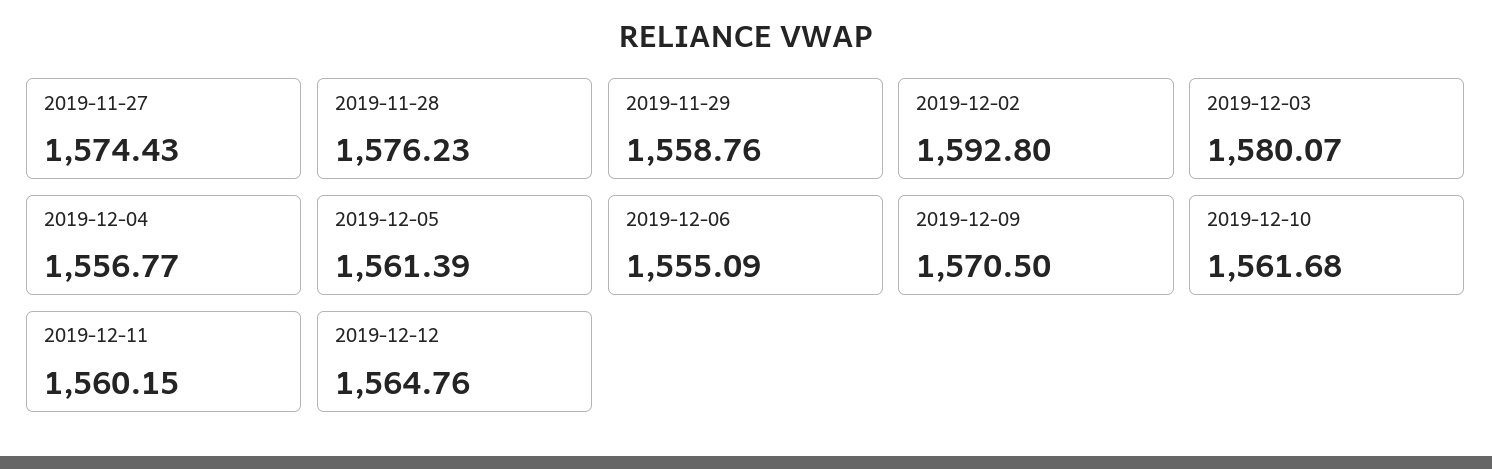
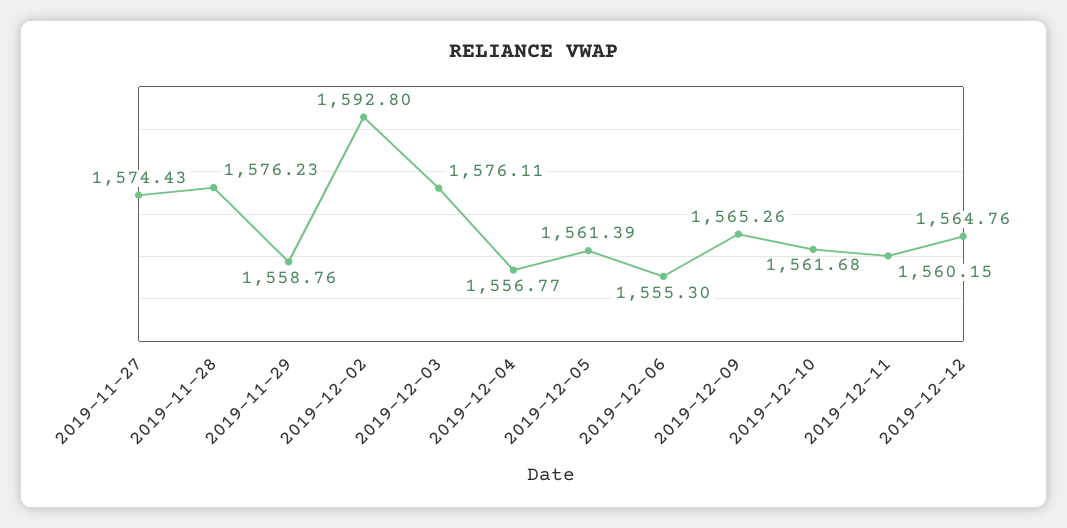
  {
    "2019-11-27": 1574.43,
    "2019-11-28": 1576.23,
    "2019-11-29": 1558.76,
    "2019-12-02": 1592.8,
-   "2019-12-03": 1580.07,
+   "2019-12-03": 1576.11,
    "2019-12-04": 1556.77,
    "2019-12-05": 1561.39,
-   "2019-12-06": 1555.09,
+   "2019-12-06": 1555.3,
-   "2019-12-09": 1570.5,
+   "2019-12-09": 1565.26,
    "2019-12-10": 1561.68,
    "2019-12-11": 1560.15,
    "2019-12-12": 1564.76
  }

